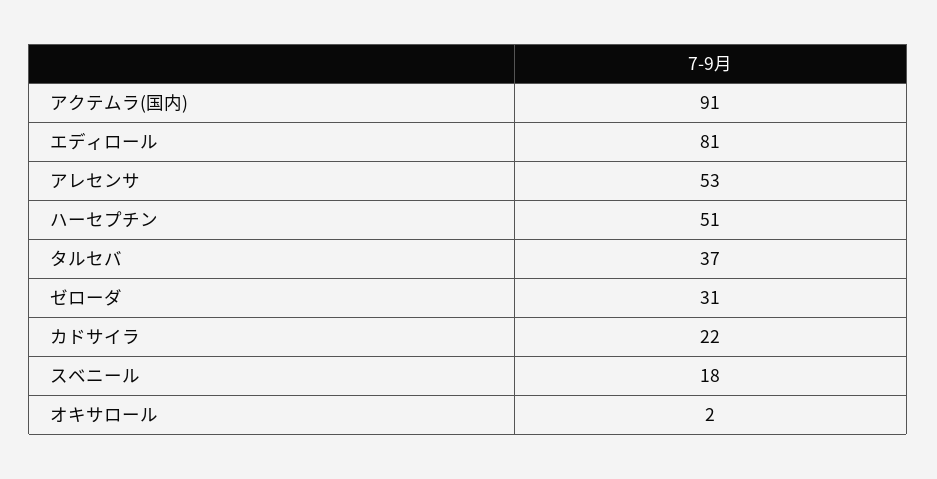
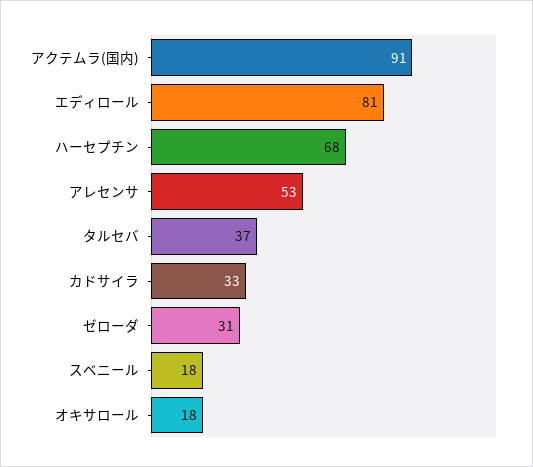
  {
    "アクテムラ(国内)": 91,
    "エディロール": 81,
    "アレセンサ": 53,
-   "ハーセプチン": 51,
+   "ハーセプチン": 68,
    "タルセバ": 37,
    "ゼローダ": 31,
-   "カドサイラ": 22,
+   "カドサイラ": 33,
    "スベニール": 18,
-   "オキサロール": 2
+   "オキサロール": 18
  }

